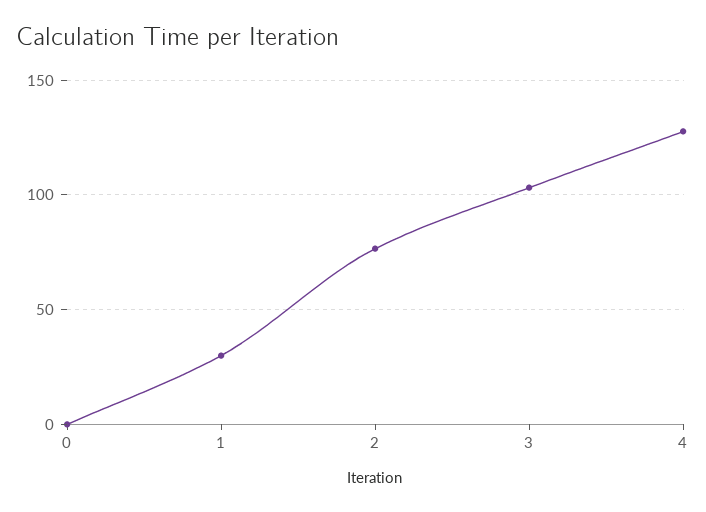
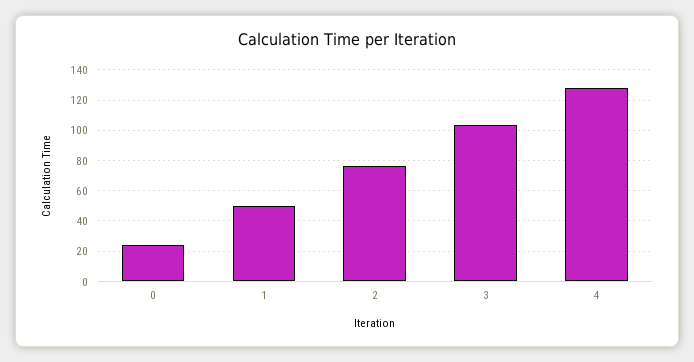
  {
-   "0": 0,
+   "0": 25,
-   "1": 30,
+   "1": 50,
    "2": 75,
    "3": 105,
    "4": 130
  }

